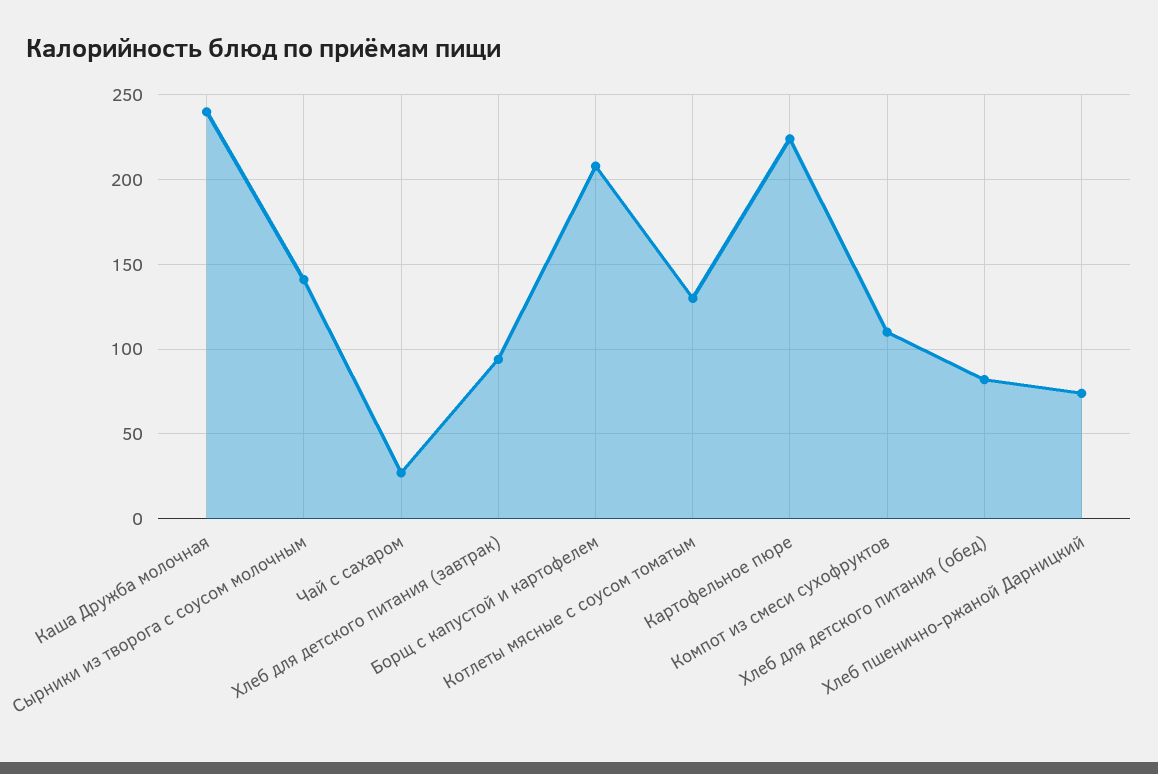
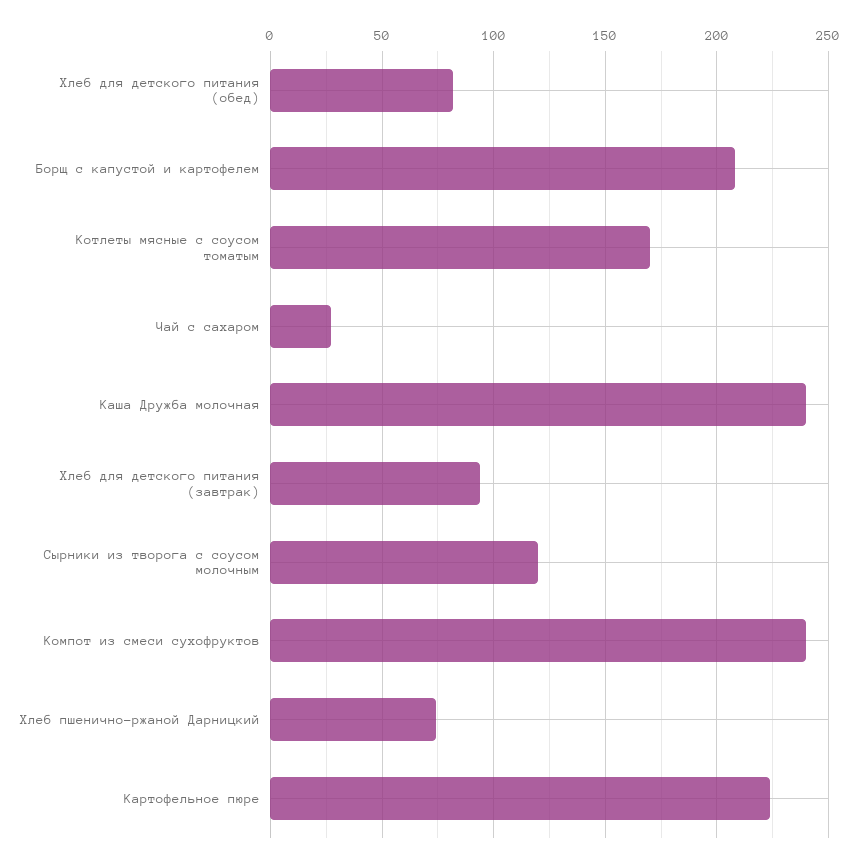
  {
    "Каша Дружба молочная": 240,
-   "Сырники из творога с соусом молочным": 140,
+   "Сырники из творога с соусом молочным": 120,
    "Чай с сахаром": 25,
    "Хлеб для детского питания (завтрак)": 95,
    "Борщ с капустой и картофелем": 210,
-   "Котлеты мясные с соусом томатым": 130,
+   "Котлеты мясные с соусом томатым": 170,
    "Картофельное пюре": 225,
-   "Компот из смеси сухофруктов": 110,
+   "Компот из смеси сухофруктов": 240,
    "Хлеб для детского питания (обед)": 80,
    "Хлеб пшенично-ржаной Дарницкий": 75
  }

